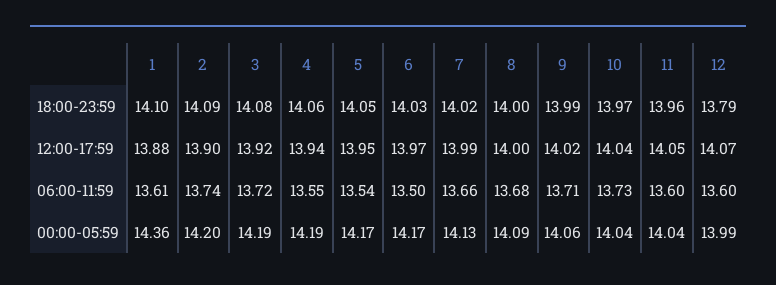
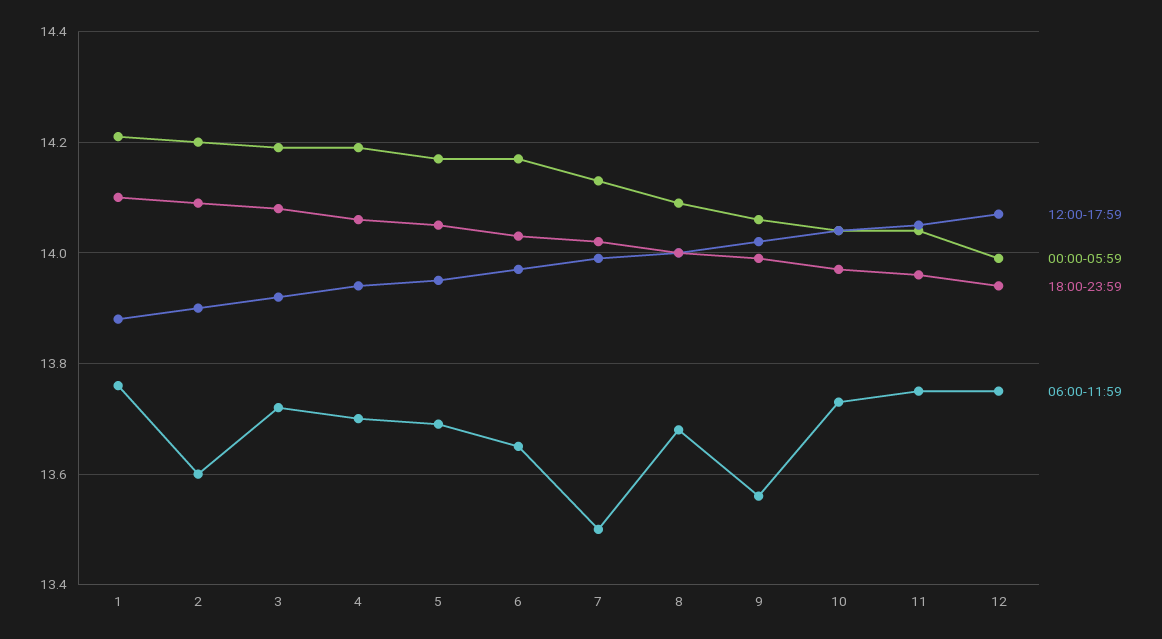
  {
    "18:00-23:59": {
      "1": 14.1,
      "2": 14.09,
      "3": 14.08,
      "4": 14.06,
      "5": 14.05,
      "6": 14.03,
      "7": 14.02,
      "8": 14,
      "9": 13.99,
      "10": 13.97,
      "11": 13.96,
-     "12": 13.79
+     "12": 13.95
    },
    "12:00-17:59": {
      "1": 13.88,
      "2": 13.9,
      "3": 13.92,
      "4": 13.94,
      "5": 13.95,
      "6": 13.97,
      "7": 13.99,
      "8": 14,
      "9": 14.02,
      "10": 14.04,
      "11": 14.05,
      "12": 14.07
    },
    "06:00-11:59": {
-     "1": 13.61,
+     "1": 13.75,
-     "2": 13.74,
+     "2": 13.6,
      "3": 13.72,
-     "4": 13.55,
+     "4": 13.7,
-     "5": 13.54,
+     "5": 13.7,
-     "6": 13.5,
+     "6": 13.65,
-     "7": 13.66,
+     "7": 13.5,
      "8": 13.68,
-     "9": 13.71,
+     "9": 13.55,
      "10": 13.73,
-     "11": 13.6,
+     "11": 13.75,
-     "12": 13.6
+     "12": 13.75
    },
    "00:00-05:59": {
-     "1": 14.36,
+     "1": 14.2,
      "2": 14.2,
      "3": 14.19,
      "4": 14.19,
      "5": 14.17,
      "6": 14.17,
      "7": 14.13,
      "8": 14.09,
      "9": 14.06,
      "10": 14.04,
      "11": 14.04,
      "12": 13.99
    }
  }

